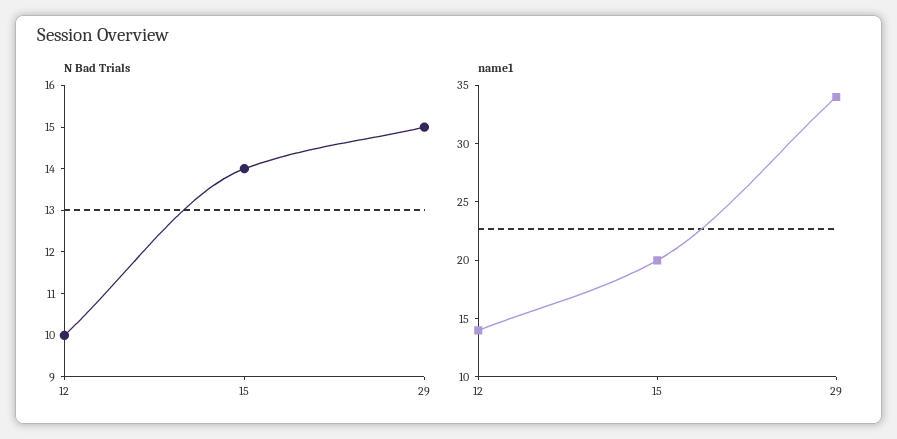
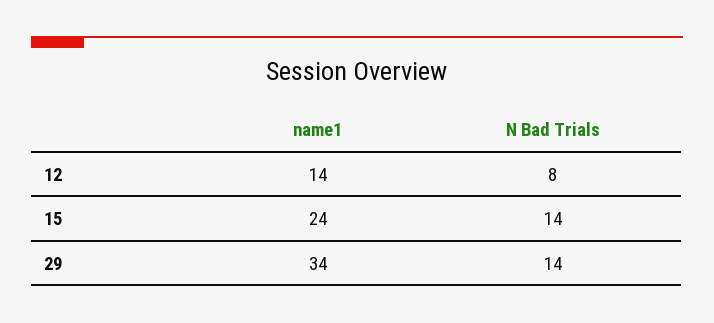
  {
    "N Bad Trials": {
-     "12": 10,
+     "12": 8,
      "15": 14,
-     "29": 15
+     "29": 14
    },
    "name1": {
      "12": 14,
-     "15": 20,
+     "15": 24,
      "29": 34
    }
  }

